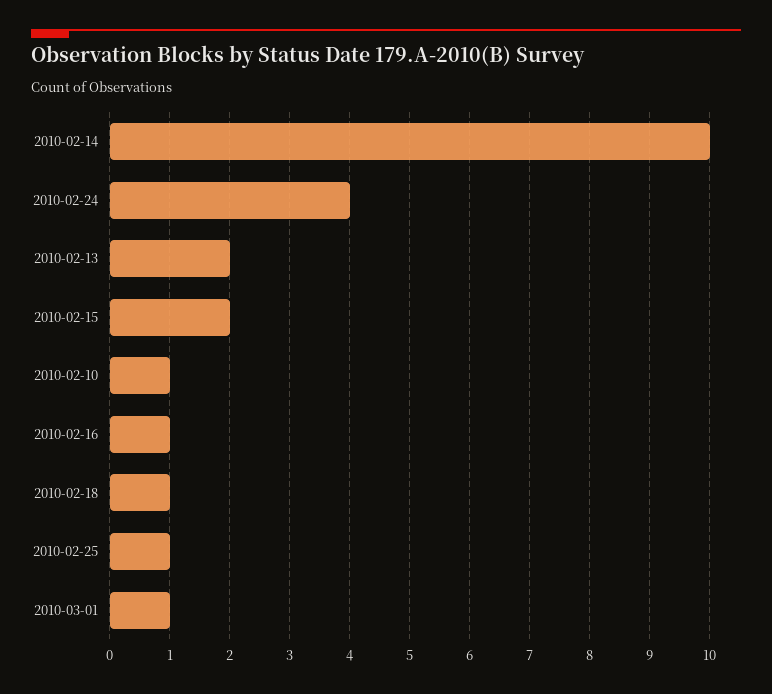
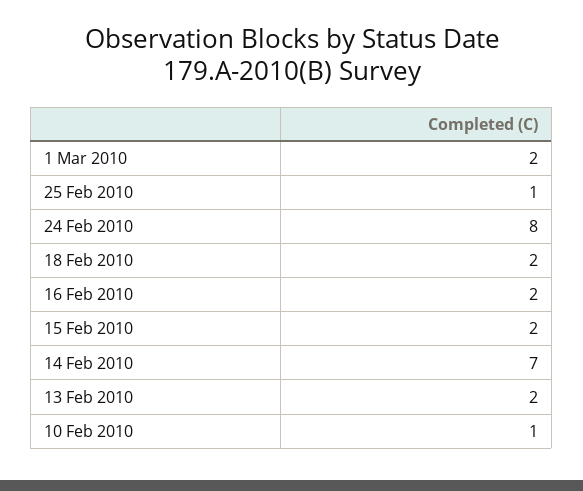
  {
-   "2010-02-14": 10,
+   "2010-02-14": 7,
-   "2010-02-24": 4,
+   "2010-02-24": 8,
    "2010-02-13": 2,
    "2010-02-15": 2,
    "2010-02-10": 1,
-   "2010-02-16": 1,
+   "2010-02-16": 2,
-   "2010-02-18": 1,
+   "2010-02-18": 2,
    "2010-02-25": 1,
-   "2010-03-01": 1
+   "2010-03-01": 2
  }

